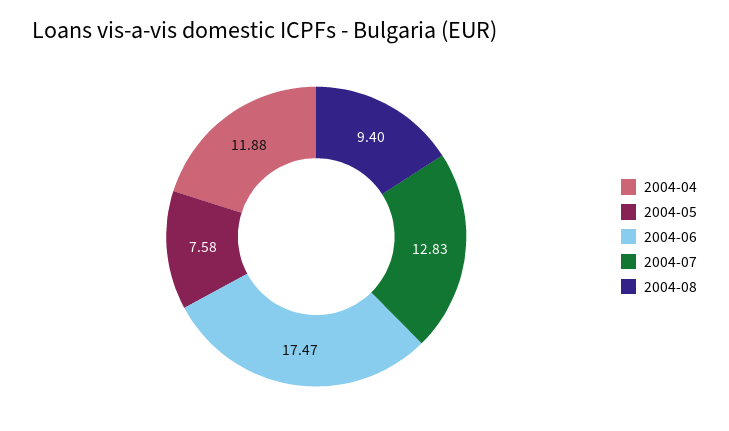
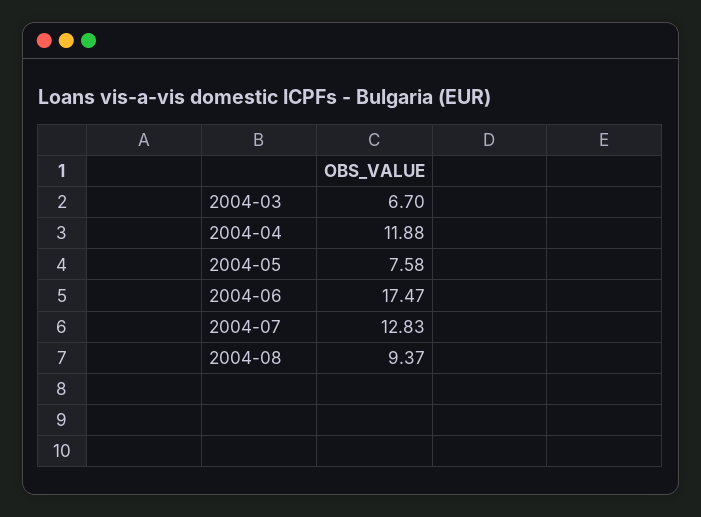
  {
    "2004-04": 11.88,
    "2004-05": 7.58,
    "2004-06": 17.47,
    "2004-07": 12.83,
-   "2004-08": 9.4
+   "2004-08": 9.37,
+   "2004-03": 6.7
  }

